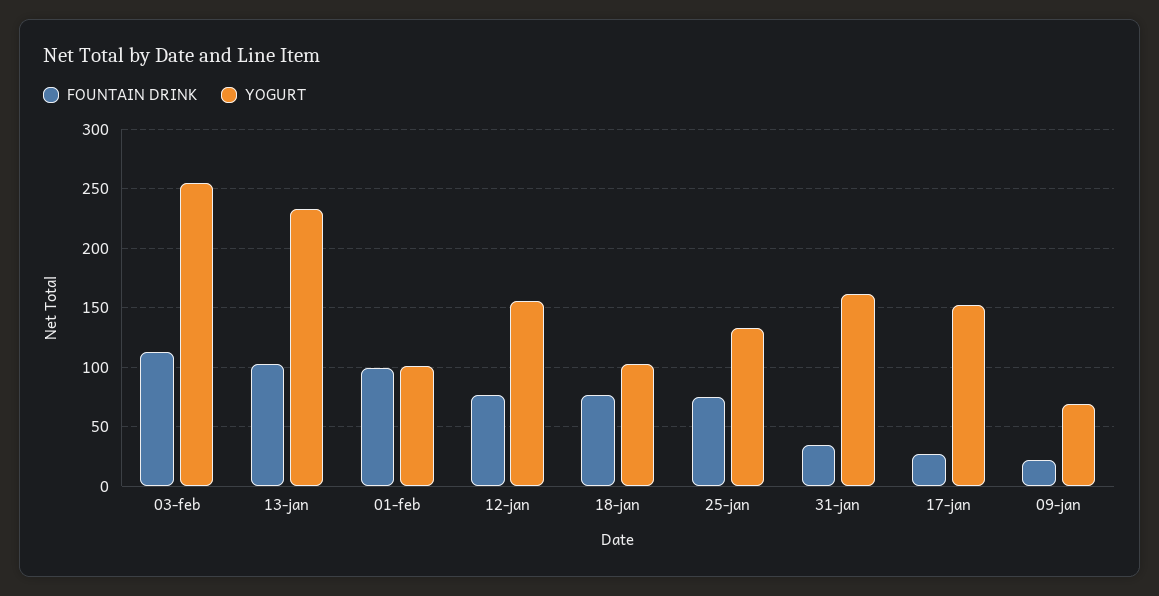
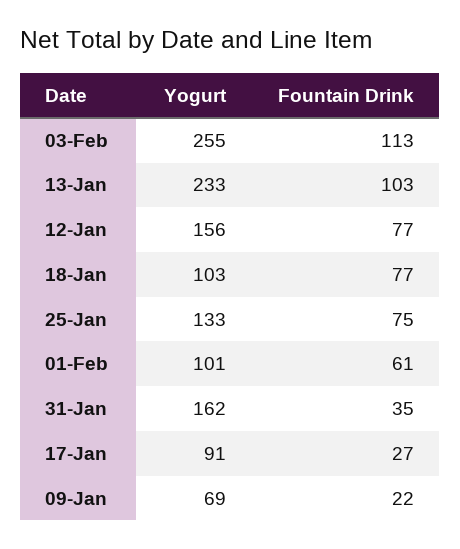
  {
    "FOUNTAIN DRINK": {
      "03-feb": 113,
      "13-jan": 103,
-     "01-feb": 100,
+     "01-feb": 61,
      "12-jan": 77,
      "18-jan": 77,
      "25-jan": 75,
      "31-jan": 35,
      "17-jan": 27,
      "09-jan": 22
    },
    "YOGURT": {
      "03-feb": 255,
      "13-jan": 233,
      "01-feb": 101,
      "12-jan": 156,
      "18-jan": 103,
      "25-jan": 133,
      "31-jan": 162,
-     "17-jan": 150,
+     "17-jan": 91,
      "09-jan": 69
    }
  }

